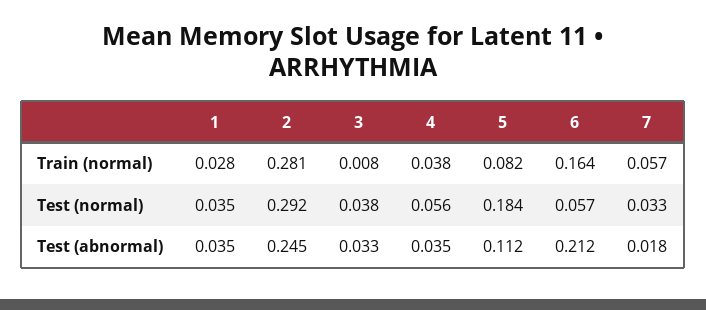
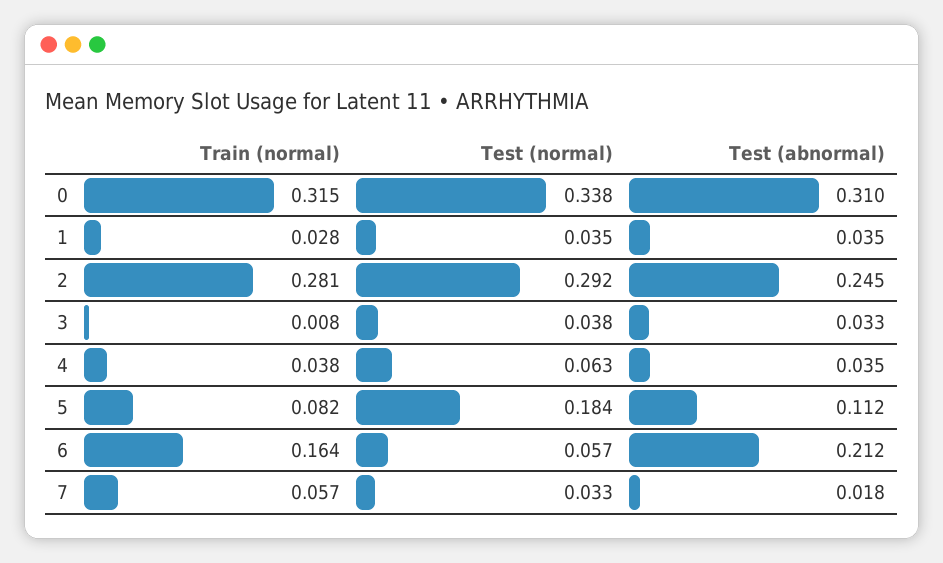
  {
    "1": {
      "Train (normal)": 0.028,
      "Test (normal)": 0.035,
      "Test (abnormal)": 0.035
    },
    "2": {
      "Train (normal)": 0.281,
      "Test (normal)": 0.292,
      "Test (abnormal)": 0.245
    },
    "3": {
      "Train (normal)": 0.008,
      "Test (normal)": 0.038,
      "Test (abnormal)": 0.033
    },
    "4": {
      "Train (normal)": 0.038,
-     "Test (normal)": 0.056,
+     "Test (normal)": 0.063,
      "Test (abnormal)": 0.035
    },
    "5": {
      "Train (normal)": 0.082,
      "Test (normal)": 0.184,
      "Test (abnormal)": 0.112
    },
    "6": {
      "Train (normal)": 0.164,
      "Test (normal)": 0.057,
      "Test (abnormal)": 0.212
    },
    "7": {
      "Train (normal)": 0.057,
      "Test (normal)": 0.033,
      "Test (abnormal)": 0.018
-   }
+   },
+   "0": {
+     "Train (normal)": 0.315,
+     "Test (normal)": 0.338,
+     "Test (abnormal)": 0.31
+   }
  }

